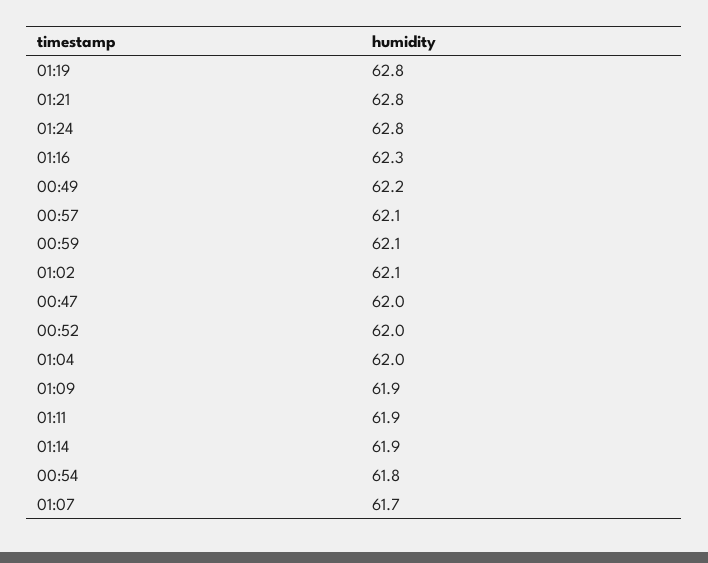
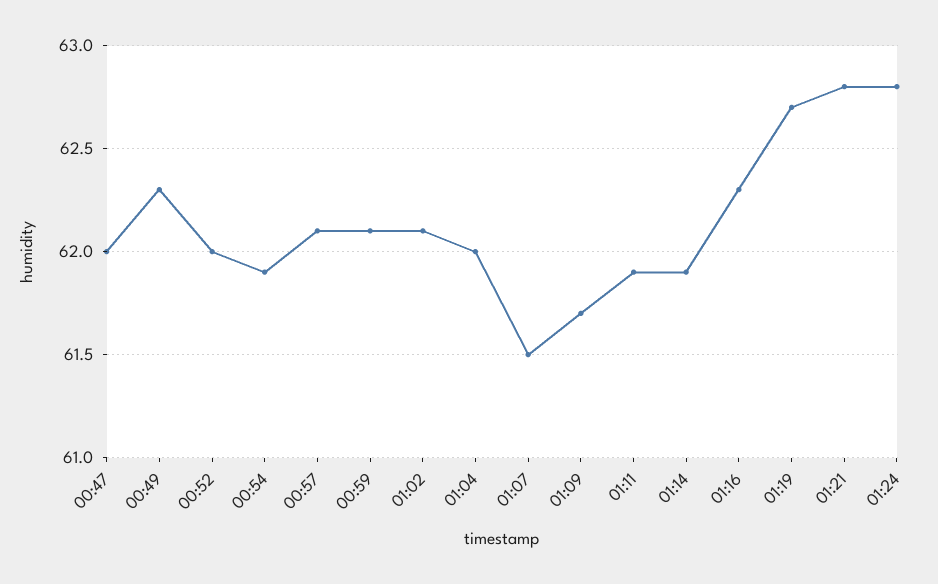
  {
-   "01:19": 62.8,
+   "01:19": 62.7,
    "01:21": 62.8,
    "01:24": 62.8,
    "01:16": 62.3,
-   "00:49": 62.2,
+   "00:49": 62.3,
    "00:57": 62.1,
    "00:59": 62.1,
    "01:02": 62.1,
    "00:47": 62,
    "00:52": 62,
    "01:04": 62,
-   "01:09": 61.9,
+   "01:09": 61.7,
    "01:11": 61.9,
    "01:14": 61.9,
-   "00:54": 61.8,
+   "00:54": 61.9,
-   "01:07": 61.7
+   "01:07": 61.5
  }

